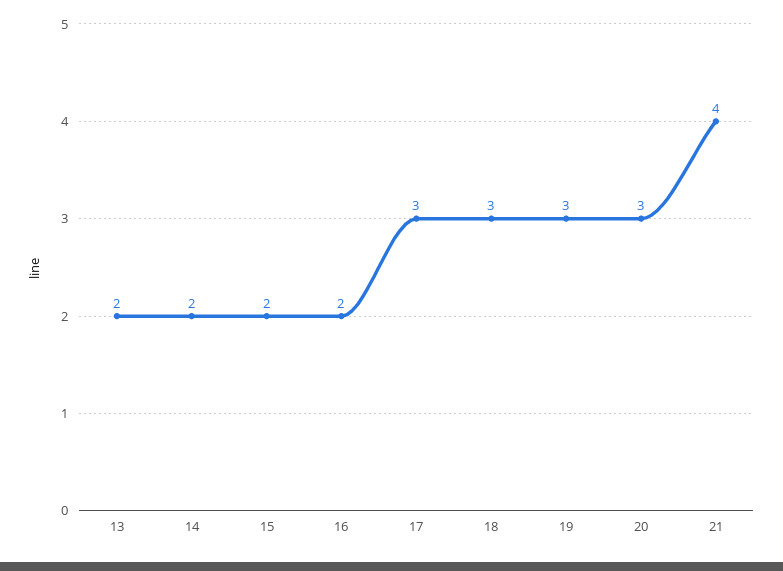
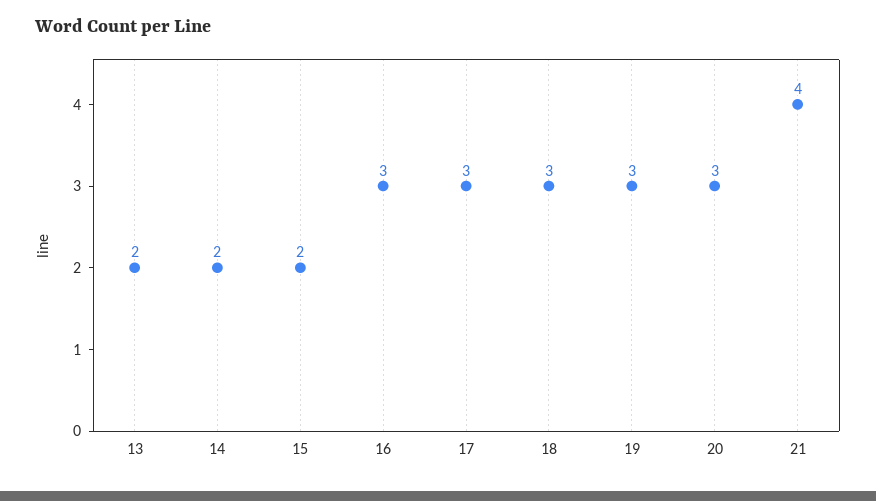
  {
    "13": 2,
    "14": 2,
    "15": 2,
-   "16": 2,
+   "16": 3,
    "17": 3,
    "18": 3,
    "19": 3,
    "20": 3,
    "21": 4
  }

